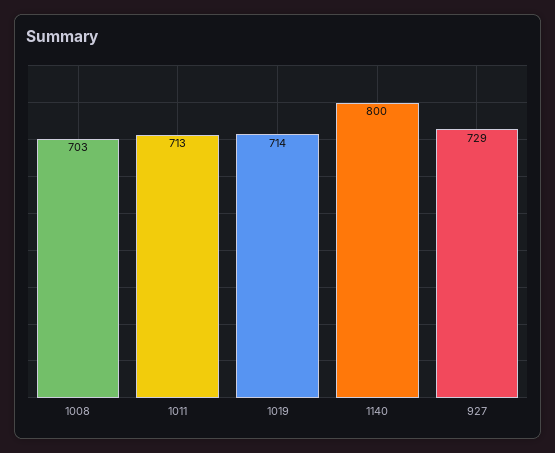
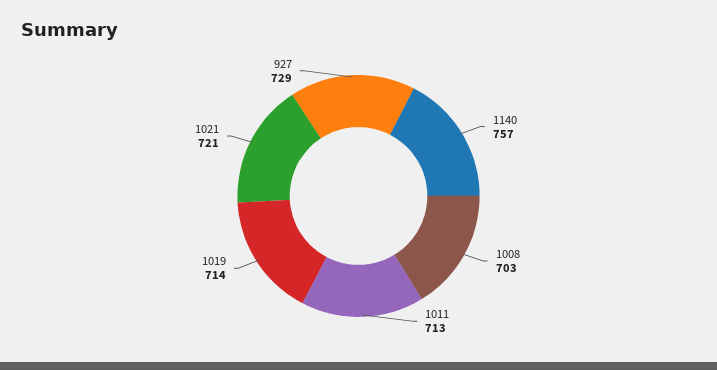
  {
    "1008": 703,
    "1011": 713,
    "1019": 714,
-   "1140": 800,
+   "1140": 757,
-   "927": 729
+   "927": 729,
+   "1021": 721
  }

